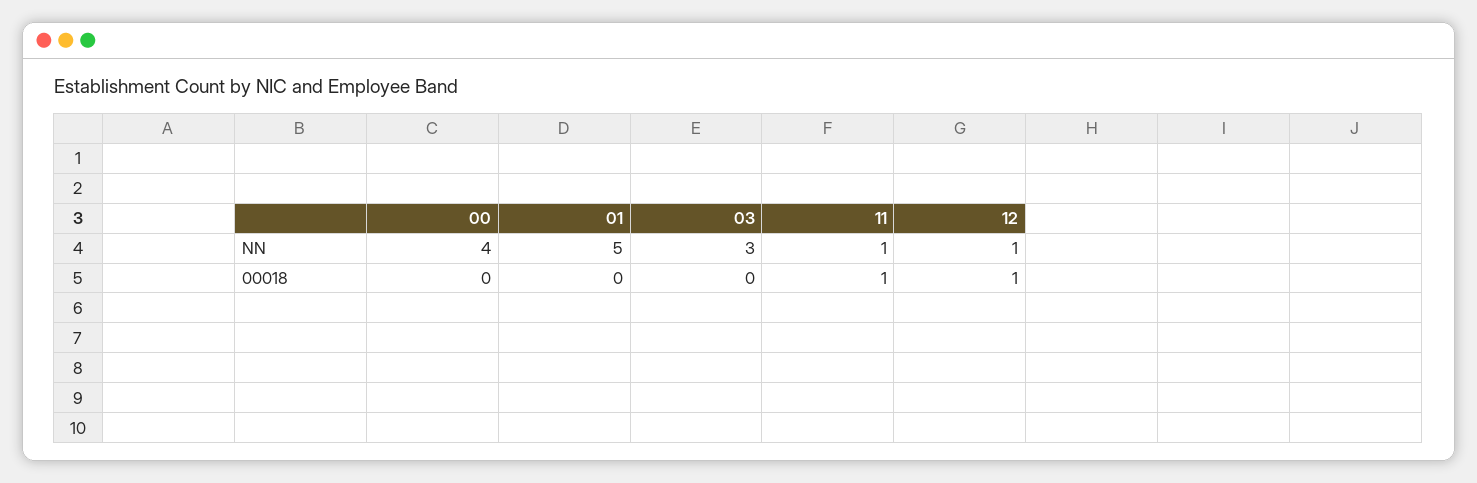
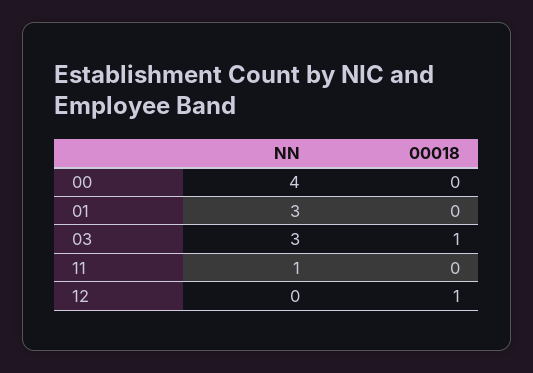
  {
    "00": {
      "NN": 4,
      "00018": 0
    },
    "01": {
-     "NN": 5,
+     "NN": 3,
      "00018": 0
    },
    "03": {
      "NN": 3,
-     "00018": 0
+     "00018": 1
    },
    "11": {
      "NN": 1,
-     "00018": 1
+     "00018": 0
    },
    "12": {
-     "NN": 1,
+     "NN": 0,
      "00018": 1
    }
  }

